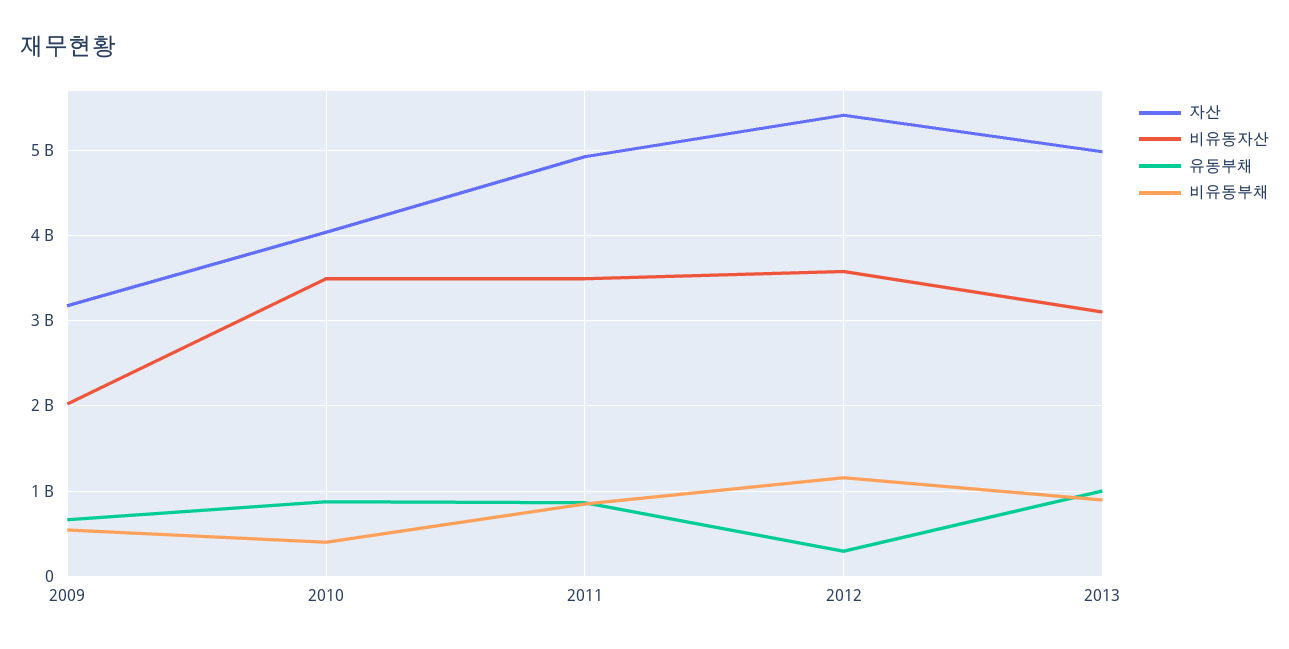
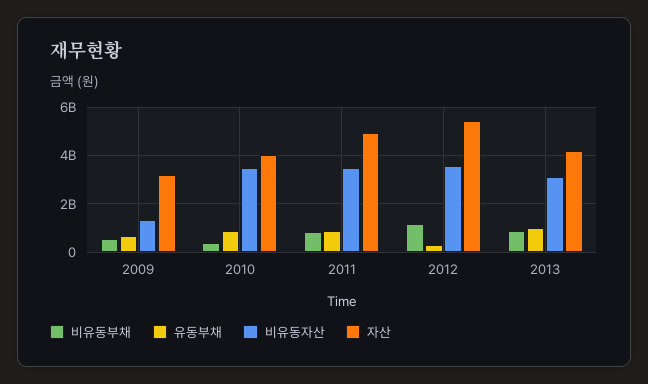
  {
    "자산": {
      "2009": 3200000000,
      "2010": 4000000000,
      "2011": 4900000000,
      "2012": 5400000000,
-     "2013": 5000000000
+     "2013": 4250000000
    },
    "비유동자산": {
-     "2009": 2000000000,
+     "2009": 1250000000,
      "2010": 3500000000,
      "2011": 3500000000,
      "2012": 3600000000,
      "2013": 3100000000
    },
    "유동부채": {
      "2009": 700000000,
      "2010": 900000000,
      "2011": 900000000,
      "2012": 300000000,
      "2013": 1000000000
    },
    "비유동부채": {
      "2009": 500000000,
      "2010": 400000000,
      "2011": 900000000,
      "2012": 1200000000,
      "2013": 900000000
    }
  }

